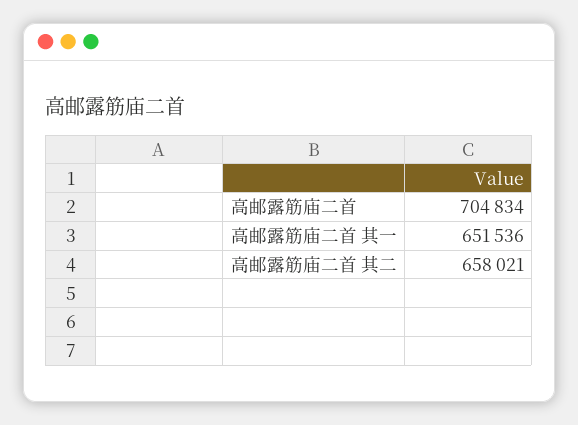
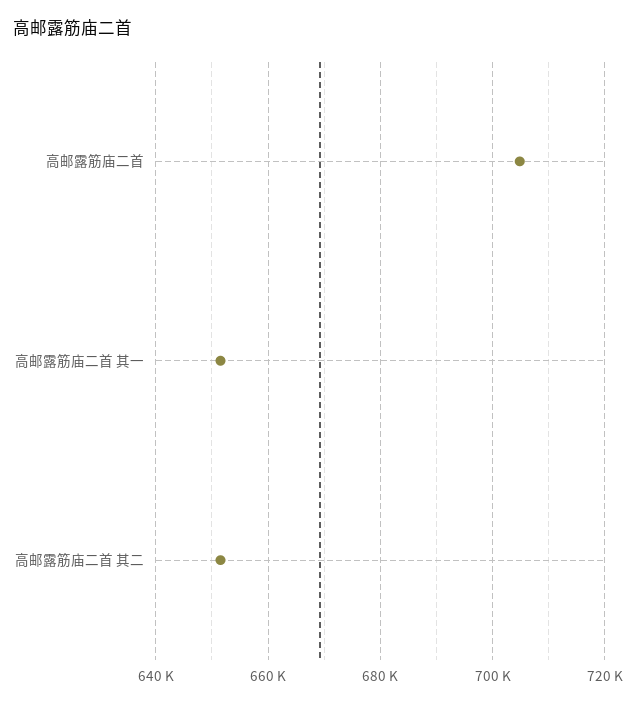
  {
    "高邮露筋庙二首": 704834,
    "高邮露筋庙二首 其一": 651536,
-   "高邮露筋庙二首 其二": 658021
+   "高邮露筋庙二首 其二": 652000
  }

